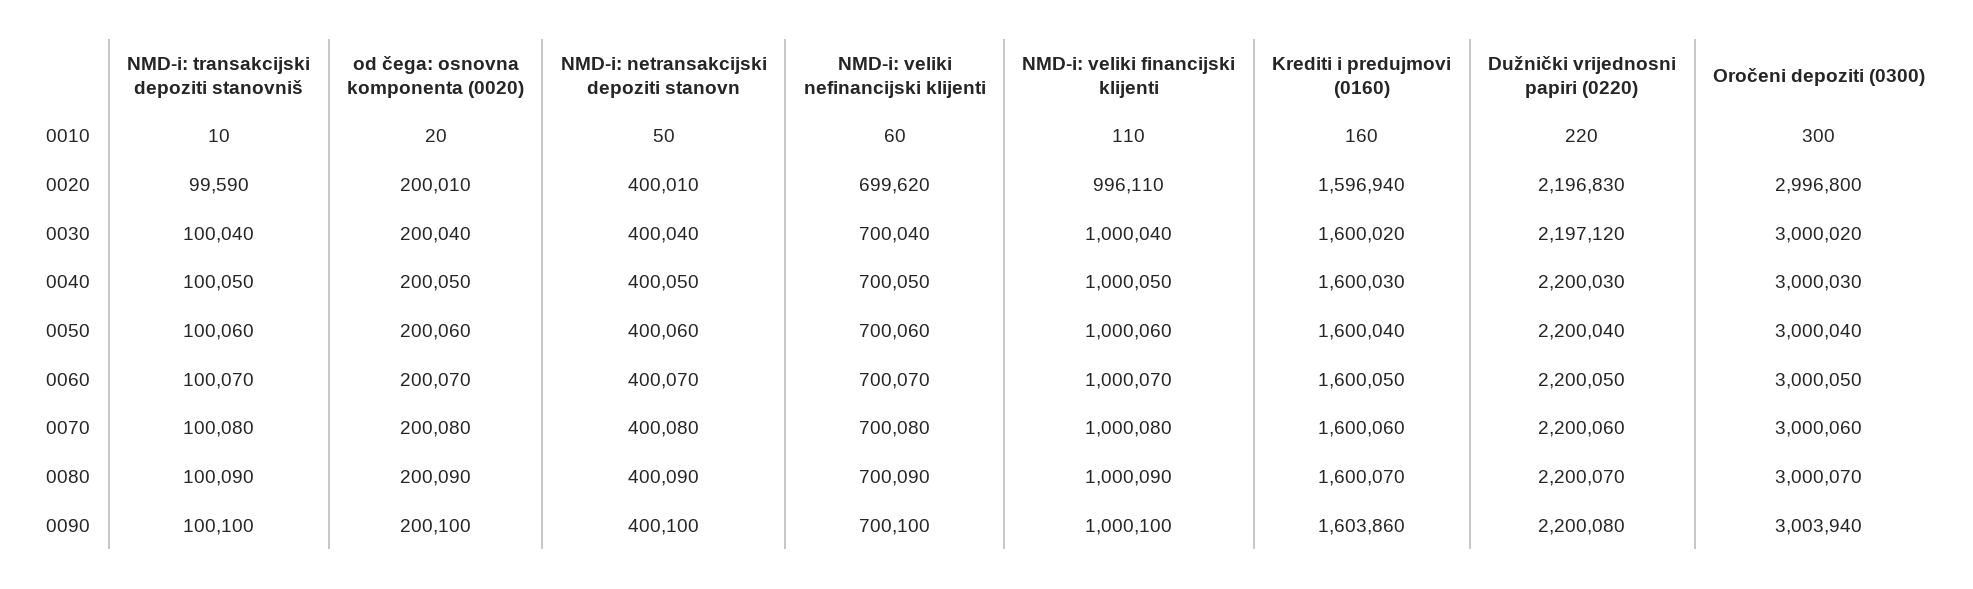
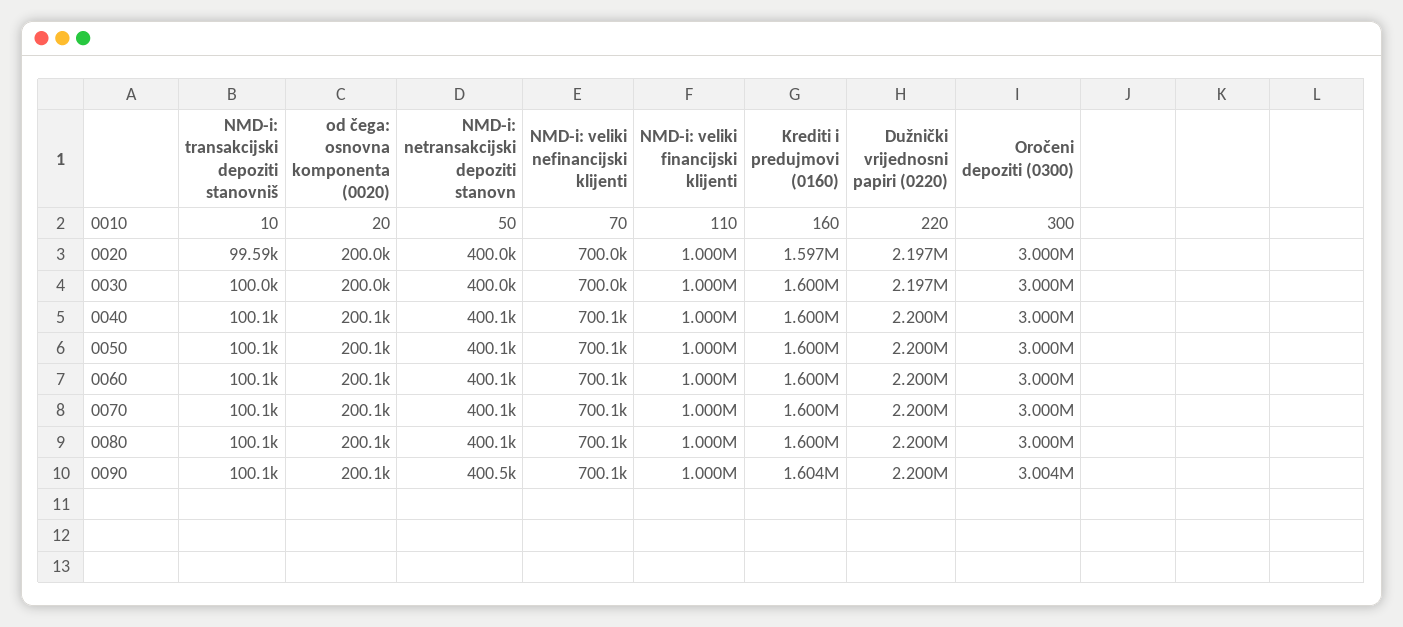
  {
    "NMD-i: transakcijski depoziti stanovniš": {
      "0010": 10,
      "0020": 99590,
      "0030": 100040,
      "0040": 100050,
      "0050": 100060,
      "0060": 100070,
      "0070": 100080,
      "0080": 100090,
      "0090": 100100
    },
    "od čega: osnovna komponenta (0020)": {
      "0010": 20,
      "0020": 200010,
      "0030": 200040,
      "0040": 200050,
      "0050": 200060,
      "0060": 200070,
      "0070": 200080,
      "0080": 200090,
      "0090": 200100
    },
    "NMD-i: netransakcijski depoziti stanovn": {
      "0010": 50,
      "0020": 400010,
      "0030": 400040,
      "0040": 400050,
      "0050": 400060,
      "0060": 400070,
      "0070": 400080,
      "0080": 400090,
-     "0090": 400100
+     "0090": 400500
    },
    "NMD-i: veliki nefinancijski klijenti": {
-     "0010": 60,
+     "0010": 70,
-     "0020": 699620,
+     "0020": 700000,
      "0030": 700040,
      "0040": 700050,
      "0050": 700060,
      "0060": 700070,
      "0070": 700080,
      "0080": 700090,
      "0090": 700100
    },
    "NMD-i: veliki financijski klijenti": {
      "0010": 110,
-     "0020": 996110,
+     "0020": 1000000,
      "0030": 1000040,
      "0040": 1000050,
      "0050": 1000060,
      "0060": 1000070,
      "0070": 1000080,
      "0080": 1000090,
      "0090": 1000100
    },
    "Krediti i predujmovi (0160)": {
      "0010": 160,
      "0020": 1596940,
      "0030": 1600020,
      "0040": 1600030,
      "0050": 1600040,
      "0060": 1600050,
      "0070": 1600060,
      "0080": 1600070,
      "0090": 1603860
    },
    "Dužnički vrijednosni papiri (0220)": {
      "0010": 220,
      "0020": 2196830,
      "0030": 2197120,
      "0040": 2200030,
      "0050": 2200040,
      "0060": 2200050,
      "0070": 2200060,
      "0080": 2200070,
      "0090": 2200080
    },
    "Oročeni depoziti (0300)": {
      "0010": 300,
-     "0020": 2996800,
+     "0020": 3000000,
      "0030": 3000020,
      "0040": 3000030,
      "0050": 3000040,
      "0060": 3000050,
      "0070": 3000060,
      "0080": 3000070,
      "0090": 3003940
    }
  }

